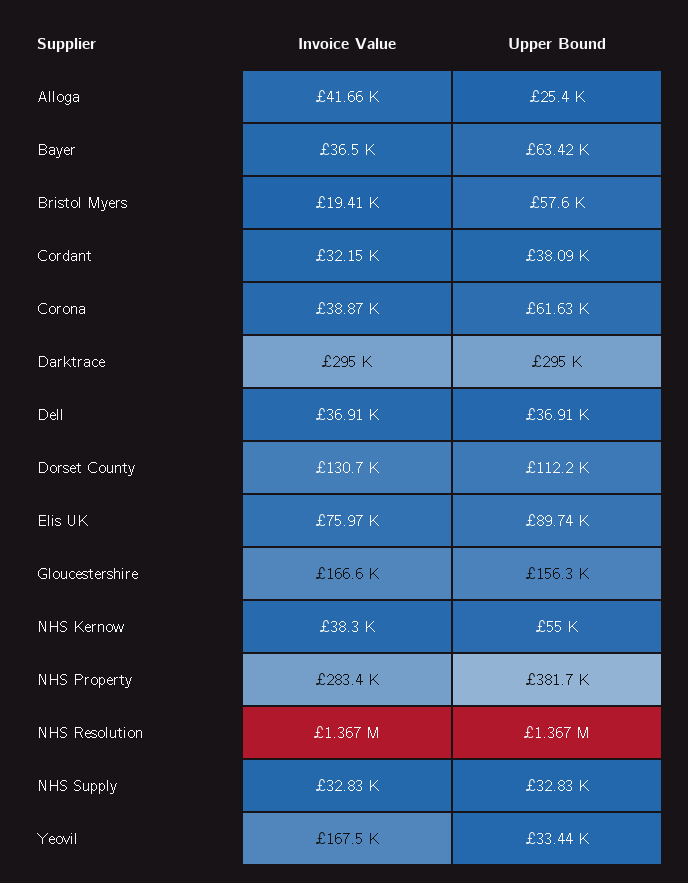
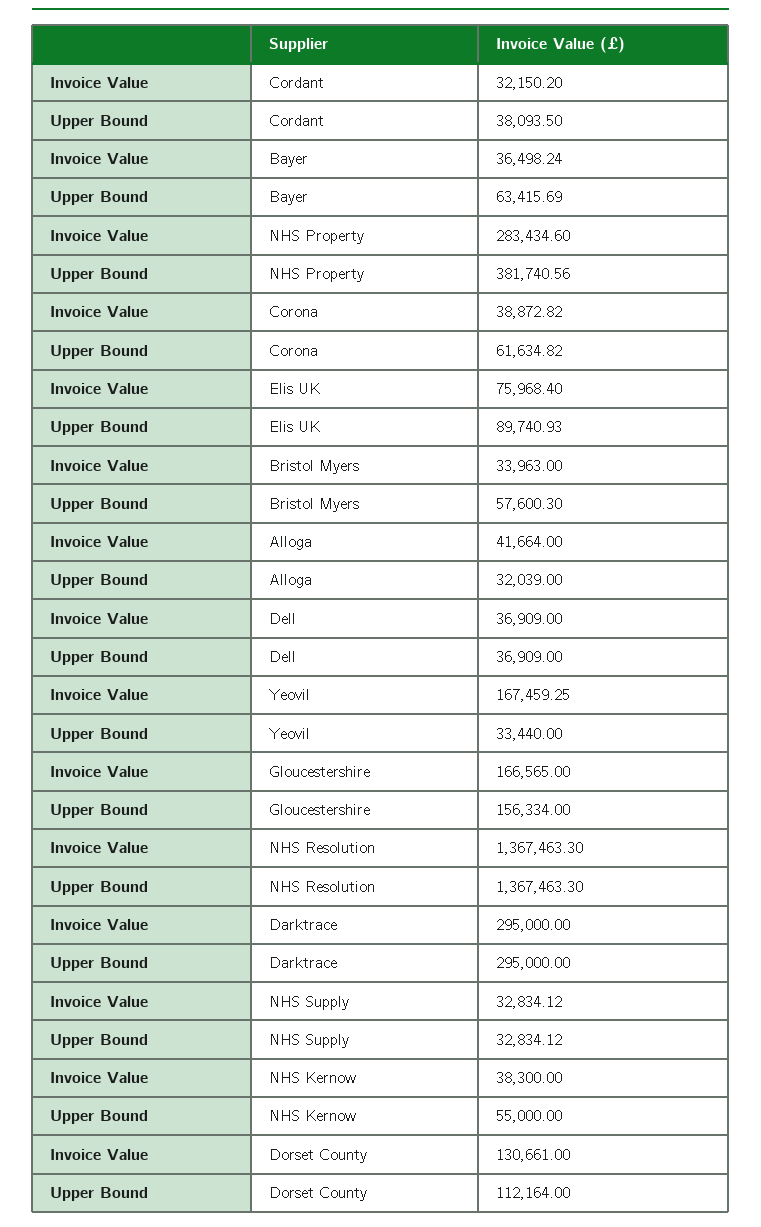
  {
    "Invoice Value": {
      "Alloga": 41664,
      "Bayer": 36498.24,
-     "Bristol Myers": 19410,
+     "Bristol Myers": 33963,
      "Cordant": 32150.2,
      "Corona": 38872.82,
      "Darktrace": 295000,
      "Dell": 36909,
      "Dorset County": 130661,
      "Elis UK": 75968.4,
      "Gloucestershire": 166565,
      "NHS Kernow": 38300,
      "NHS Property": 283434.6,
      "NHS Resolution": 1367463.3,
      "NHS Supply": 32834.12,
      "Yeovil": 167459.25
    },
    "Upper Bound": {
-     "Alloga": 25400,
+     "Alloga": 32039,
      "Bayer": 63415.69,
      "Bristol Myers": 57600.3,
      "Cordant": 38093.5,
      "Corona": 61634.82,
      "Darktrace": 295000,
      "Dell": 36909,
      "Dorset County": 112164,
      "Elis UK": 89740.93,
      "Gloucestershire": 156334,
      "NHS Kernow": 55000,
      "NHS Property": 381740.56,
      "NHS Resolution": 1367463.3,
      "NHS Supply": 32834.12,
      "Yeovil": 33440
    }
  }

